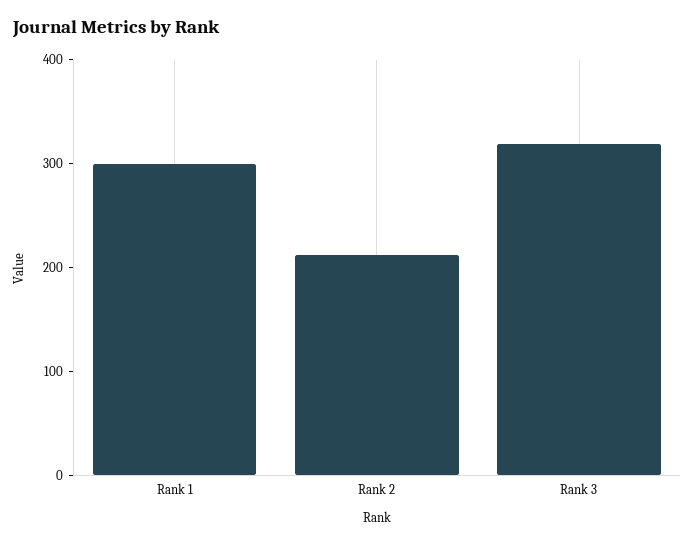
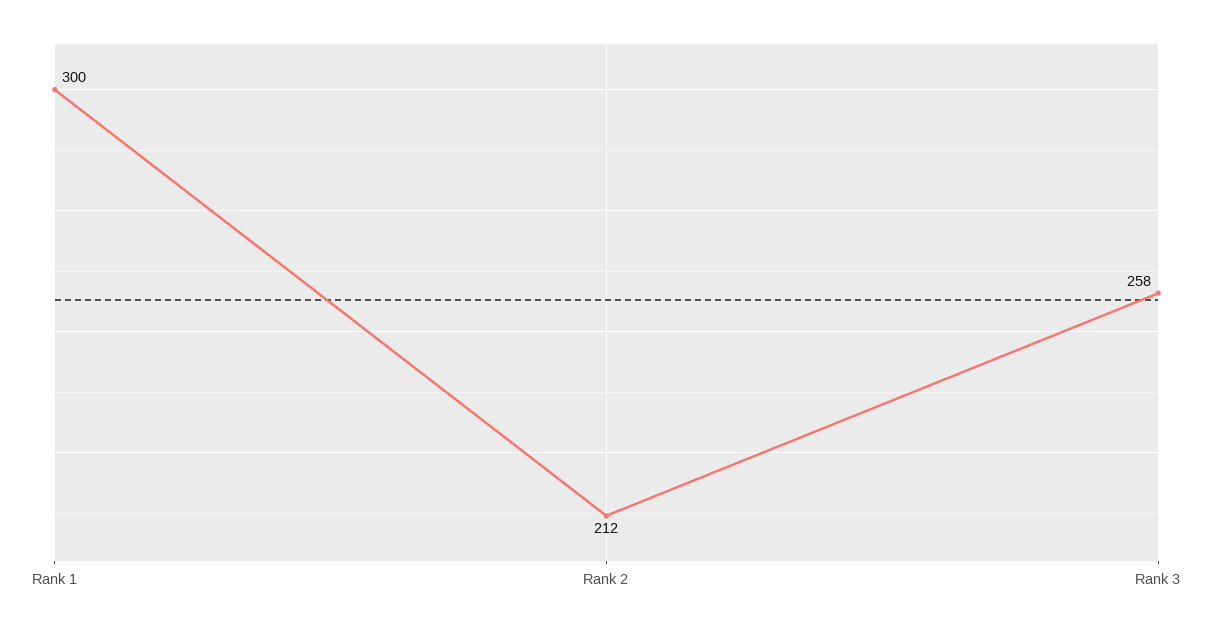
  {
    "Rank 1": 300,
    "Rank 2": 212,
-   "Rank 3": 320
+   "Rank 3": 258
  }

